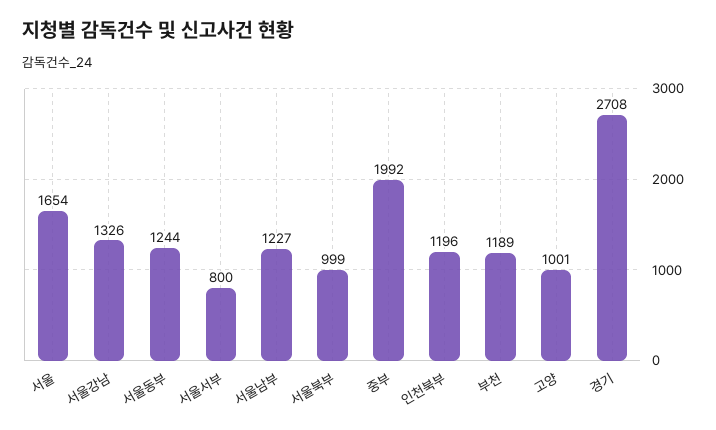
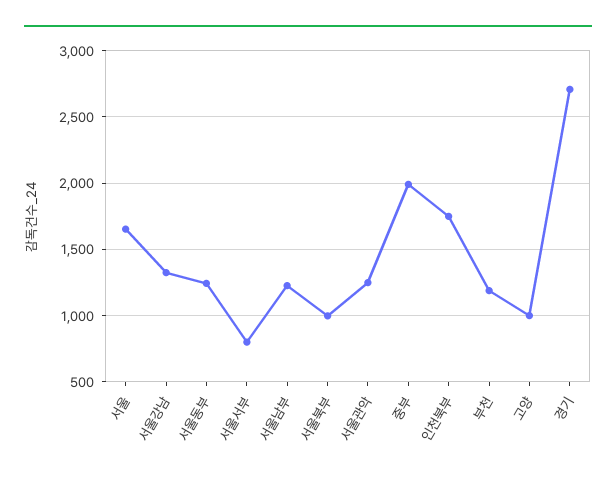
  {
    "서울": 1654,
    "서울강남": 1326,
    "서울동부": 1244,
    "서울서부": 800,
    "서울남부": 1227,
    "서울북부": 999,
    "중부": 1992,
-   "인천북부": 1196,
+   "인천북부": 1750,
    "부천": 1189,
    "고양": 1001,
-   "경기": 2708
+   "경기": 2708,
+   "서울관악": 1250
  }

